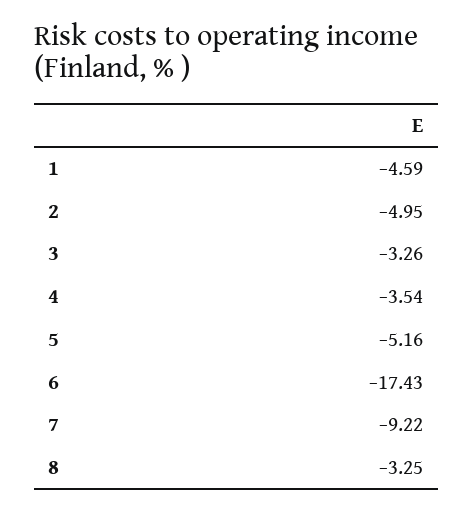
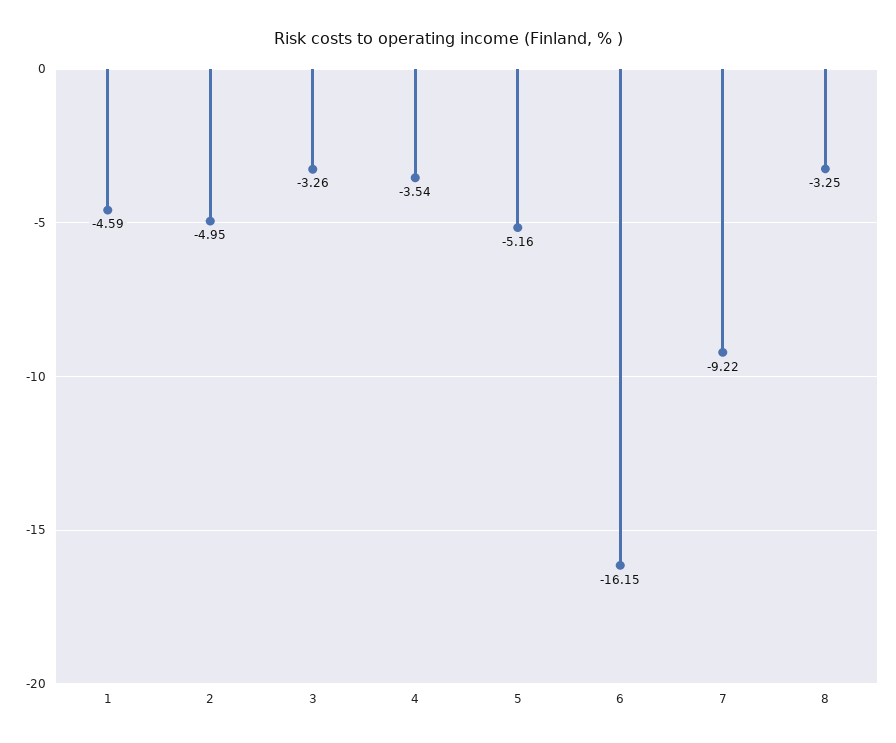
  {
    "1": -4.59,
    "2": -4.95,
    "3": -3.26,
    "4": -3.54,
    "5": -5.16,
-   "6": -17.43,
+   "6": -16.15,
    "7": -9.22,
    "8": -3.25
  }

